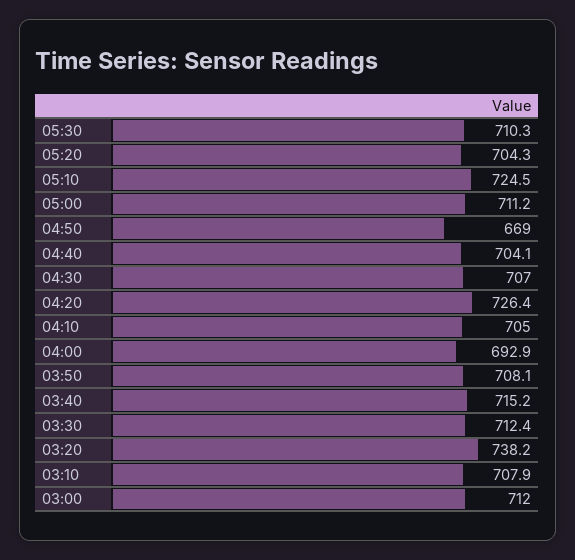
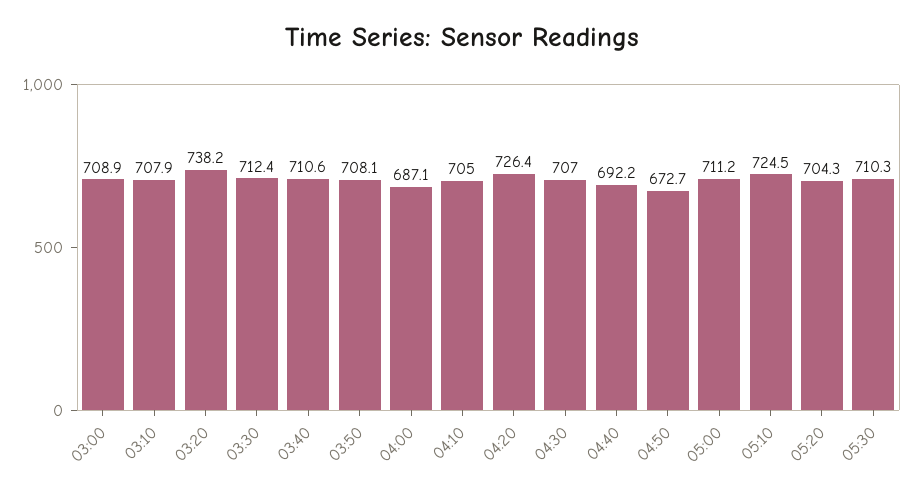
  {
    "05:30": 710.3,
    "05:20": 704.3,
    "05:10": 724.5,
    "05:00": 711.2,
-   "04:50": 669,
+   "04:50": 672.7,
-   "04:40": 704.1,
+   "04:40": 692.2,
    "04:30": 707,
    "04:20": 726.4,
    "04:10": 705,
-   "04:00": 692.9,
+   "04:00": 687.1,
    "03:50": 708.1,
-   "03:40": 715.2,
+   "03:40": 710.6,
    "03:30": 712.4,
    "03:20": 738.2,
    "03:10": 707.9,
-   "03:00": 712
+   "03:00": 708.9
  }

